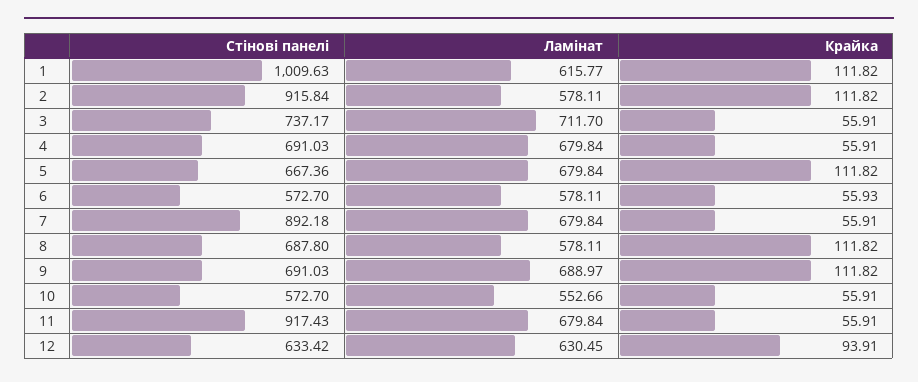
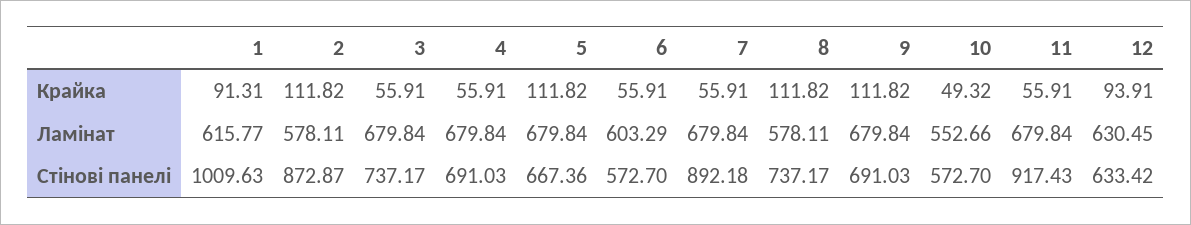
  {
    "Стінові панелі": {
      "1": 1009.63,
-     "2": 915.84,
+     "2": 872.87,
      "3": 737.17,
      "4": 691.03,
      "5": 667.36,
      "6": 572.7,
      "7": 892.18,
-     "8": 687.8,
+     "8": 737.17,
      "9": 691.03,
      "10": 572.7,
      "11": 917.43,
      "12": 633.42
    },
    "Ламінат": {
      "1": 615.77,
      "2": 578.11,
-     "3": 711.7,
+     "3": 679.84,
      "4": 679.84,
      "5": 679.84,
-     "6": 578.11,
+     "6": 603.29,
      "7": 679.84,
      "8": 578.11,
-     "9": 688.97,
+     "9": 679.84,
      "10": 552.66,
      "11": 679.84,
      "12": 630.45
    },
    "Крайка": {
-     "1": 111.82,
+     "1": 91.31,
      "2": 111.82,
      "3": 55.91,
      "4": 55.91,
      "5": 111.82,
-     "6": 55.93,
+     "6": 55.91,
      "7": 55.91,
      "8": 111.82,
      "9": 111.82,
-     "10": 55.91,
+     "10": 49.32,
      "11": 55.91,
      "12": 93.91
    }
  }

